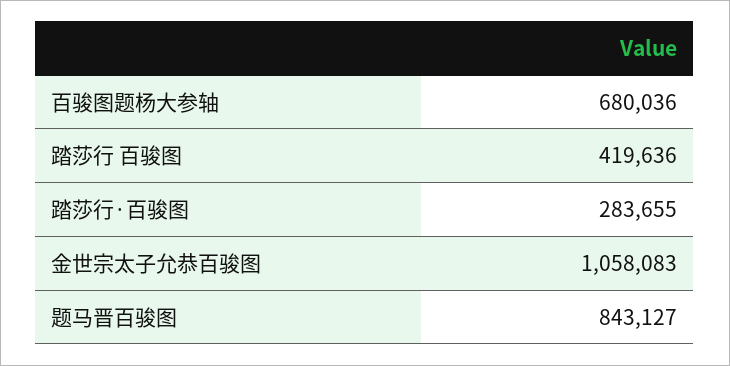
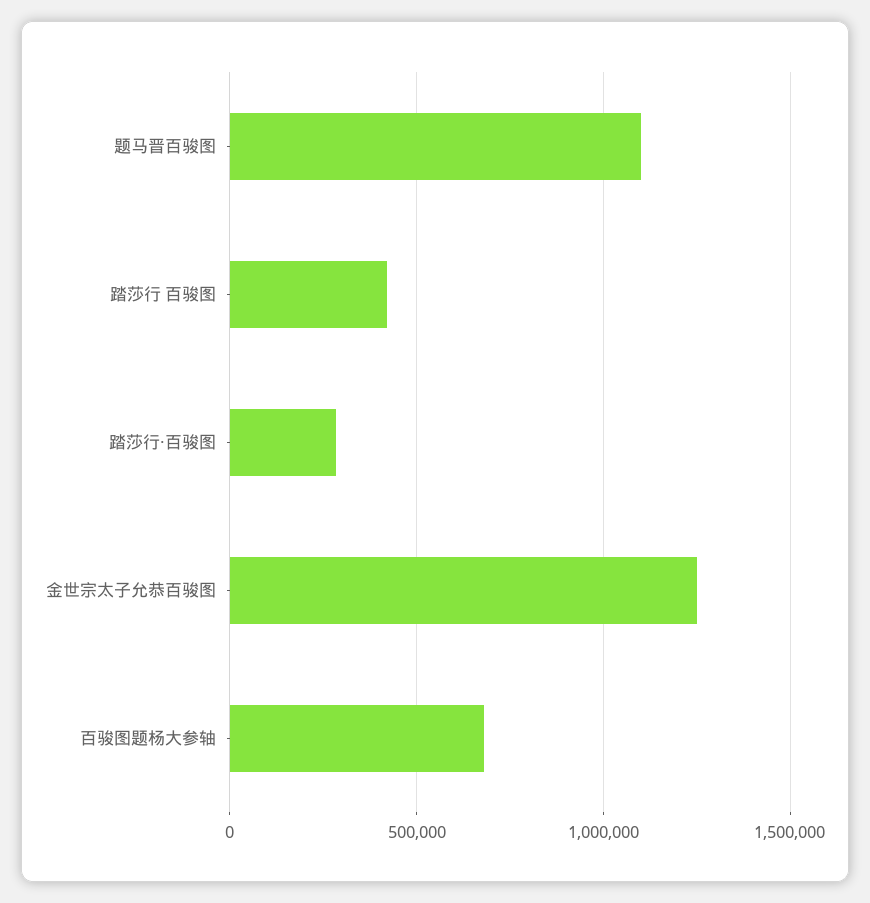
  {
    "百骏图题杨大参轴": 680036,
    "踏莎行 百骏图": 419636,
    "踏莎行·百骏图": 283655,
-   "金世宗太子允恭百骏图": 1058083,
+   "金世宗太子允恭百骏图": 1250000,
-   "题马晋百骏图": 843127
+   "题马晋百骏图": 1100000
  }

